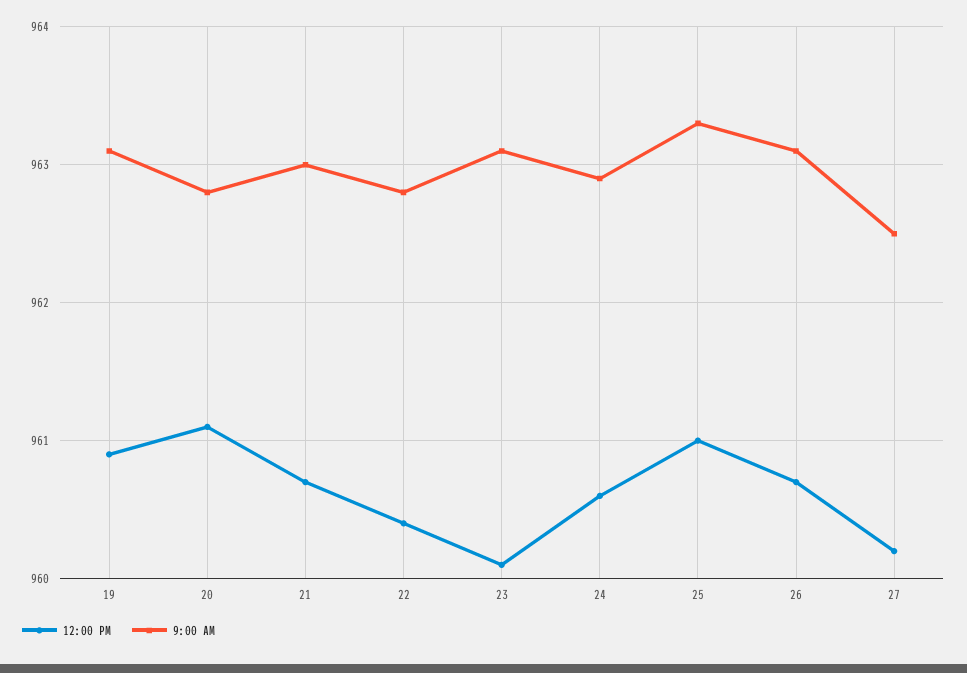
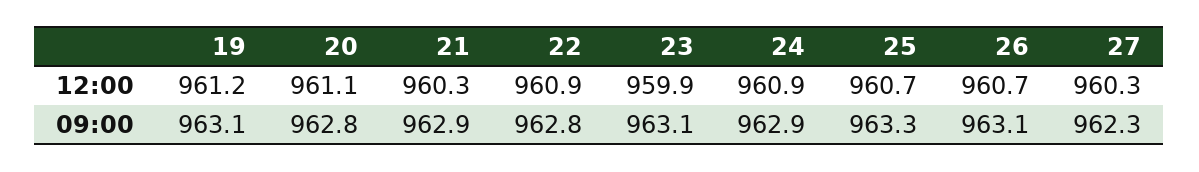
  {
    "12:00 PM": {
-     "19": 960.9,
+     "19": 961.2,
      "20": 961.1,
-     "21": 960.7,
+     "21": 960.3,
-     "22": 960.4,
+     "22": 960.9,
-     "23": 960.1,
+     "23": 959.9,
-     "24": 960.6,
+     "24": 960.9,
-     "25": 961,
+     "25": 960.7,
      "26": 960.7,
-     "27": 960.2
+     "27": 960.3
    },
    "9:00 AM": {
      "19": 963.1,
      "20": 962.8,
-     "21": 963,
+     "21": 962.9,
      "22": 962.8,
      "23": 963.1,
      "24": 962.9,
      "25": 963.3,
      "26": 963.1,
-     "27": 962.5
+     "27": 962.3
    }
  }

